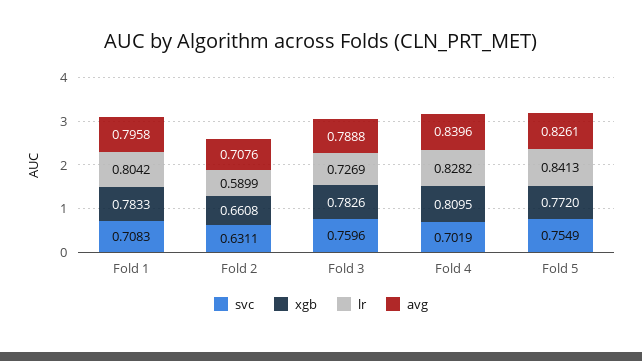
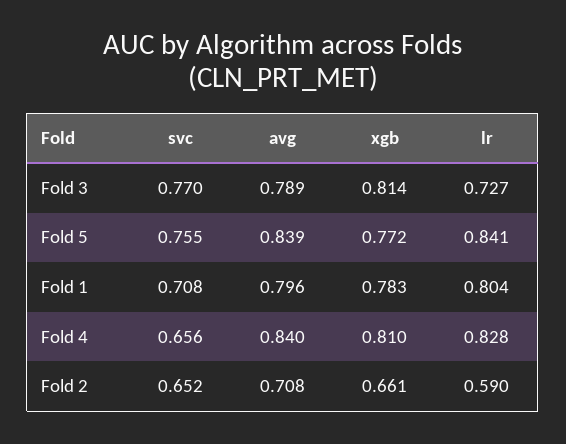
  {
    "svc": {
      "Fold 1": 0.7083,
-     "Fold 2": 0.6311,
+     "Fold 2": 0.652,
-     "Fold 3": 0.7596,
+     "Fold 3": 0.77,
-     "Fold 4": 0.7019,
+     "Fold 4": 0.656,
      "Fold 5": 0.7549
    },
    "xgb": {
      "Fold 1": 0.7833,
      "Fold 2": 0.6608,
-     "Fold 3": 0.7826,
+     "Fold 3": 0.814,
      "Fold 4": 0.8095,
      "Fold 5": 0.772
    },
    "lr": {
      "Fold 1": 0.8042,
      "Fold 2": 0.5899,
      "Fold 3": 0.7269,
      "Fold 4": 0.8282,
      "Fold 5": 0.8413
    },
    "avg": {
      "Fold 1": 0.7958,
      "Fold 2": 0.7076,
      "Fold 3": 0.7888,
      "Fold 4": 0.8396,
-     "Fold 5": 0.8261
+     "Fold 5": 0.839
    }
  }

